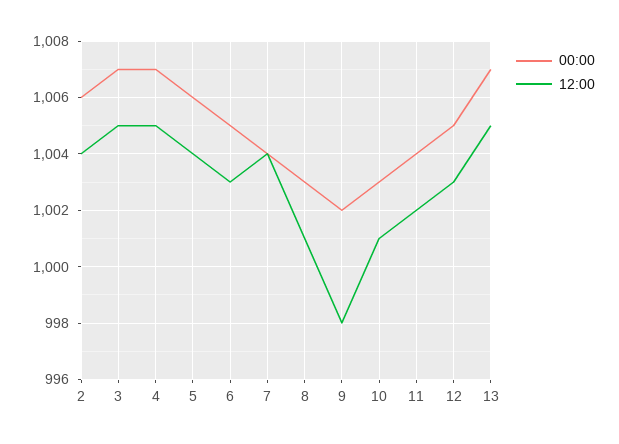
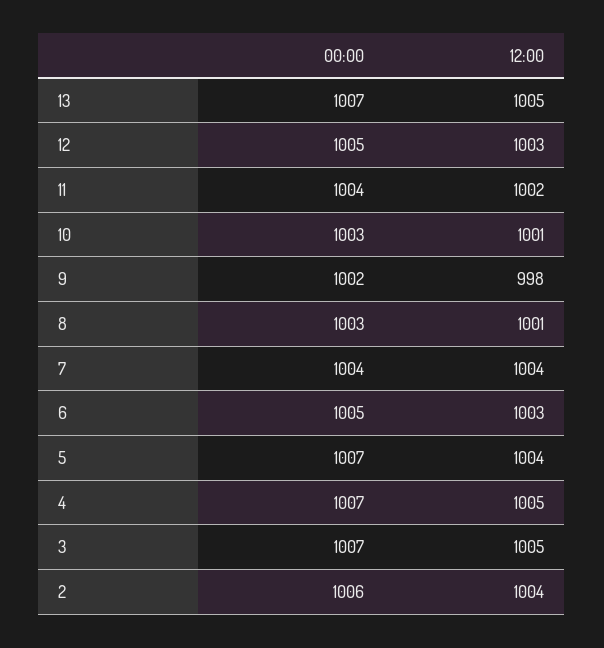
  {
    "00:00": {
      "2": 1006,
      "3": 1007,
      "4": 1007,
-     "5": 1006,
+     "5": 1007,
      "6": 1005,
      "7": 1004,
      "8": 1003,
      "9": 1002,
      "10": 1003,
      "11": 1004,
      "12": 1005,
      "13": 1007
    },
    "12:00": {
      "2": 1004,
      "3": 1005,
      "4": 1005,
      "5": 1004,
      "6": 1003,
      "7": 1004,
      "8": 1001,
      "9": 998,
      "10": 1001,
      "11": 1002,
      "12": 1003,
      "13": 1005
    }
  }

